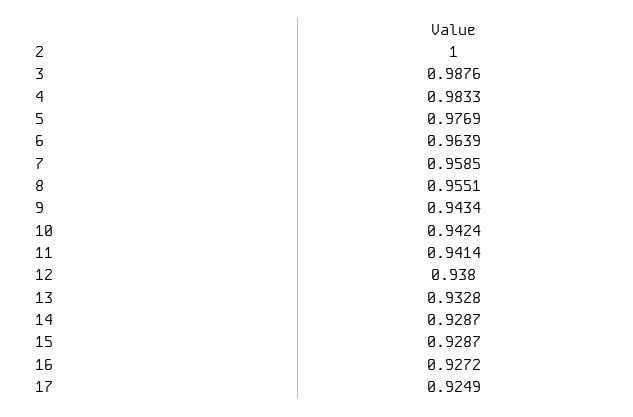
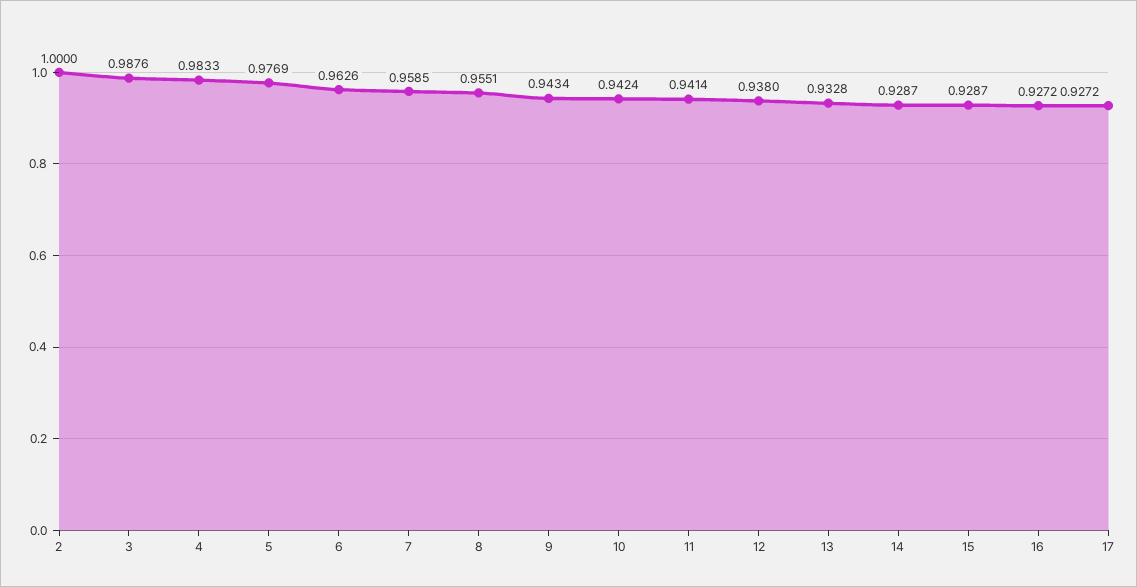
  {
    "2": 1,
    "3": 0.9876,
    "4": 0.9833,
    "5": 0.9769,
-   "6": 0.9639,
+   "6": 0.9626,
    "7": 0.9585,
    "8": 0.9551,
    "9": 0.9434,
    "10": 0.9424,
    "11": 0.9414,
    "12": 0.938,
    "13": 0.9328,
    "14": 0.9287,
    "15": 0.9287,
    "16": 0.9272,
-   "17": 0.9249
+   "17": 0.9272
  }

